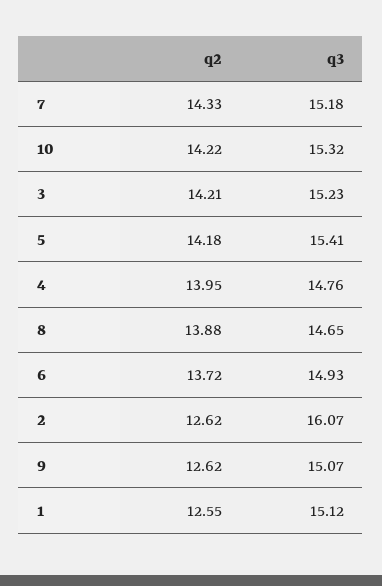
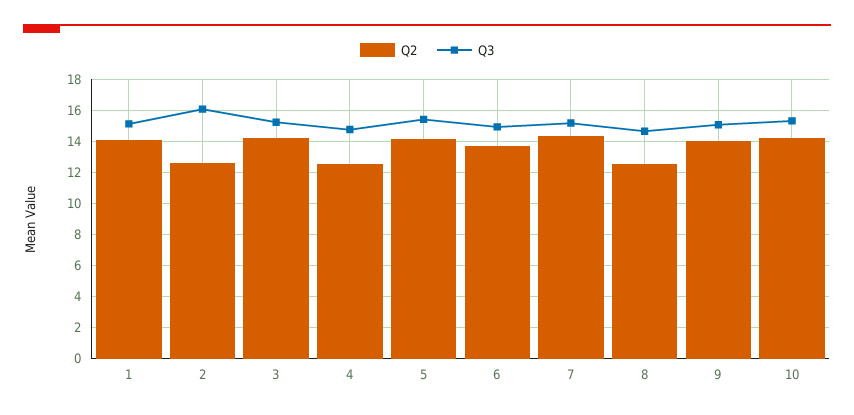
  {
    "q2": {
      "7": 14.33,
      "10": 14.22,
      "3": 14.21,
      "5": 14.18,
-     "4": 13.95,
+     "4": 12.5,
-     "8": 13.88,
+     "8": 12.5,
      "6": 13.72,
      "2": 12.62,
-     "9": 12.62,
+     "9": 14,
-     "1": 12.55
+     "1": 14
    },
    "q3": {
      "7": 15.18,
      "10": 15.32,
      "3": 15.23,
      "5": 15.41,
      "4": 14.76,
      "8": 14.65,
      "6": 14.93,
      "2": 16.07,
      "9": 15.07,
      "1": 15.12
    }
  }

